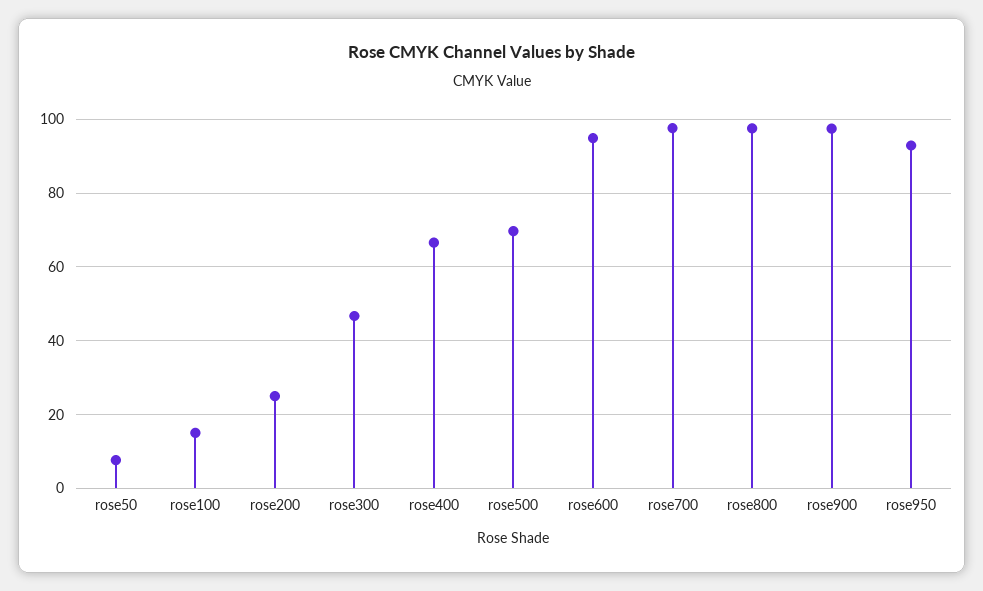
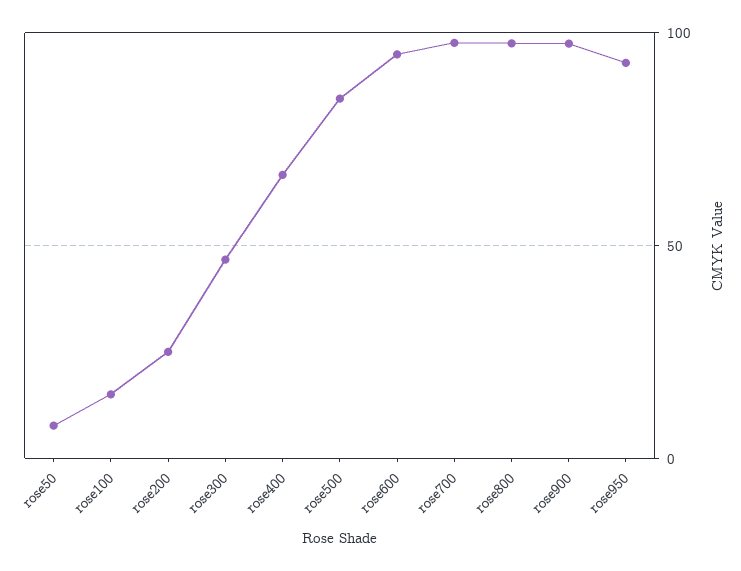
  {
    "rose50": 8,
    "rose100": 16,
    "rose200": 26,
    "rose300": 46,
    "rose400": 66,
-   "rose500": 70,
+   "rose500": 85,
    "rose600": 94,
    "rose700": 98,
    "rose800": 98,
    "rose900": 98,
    "rose950": 92
  }

